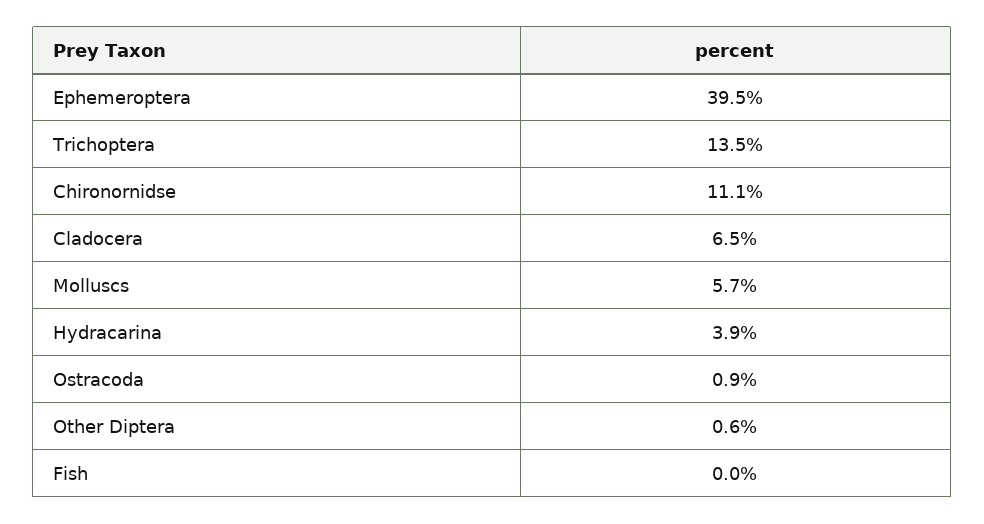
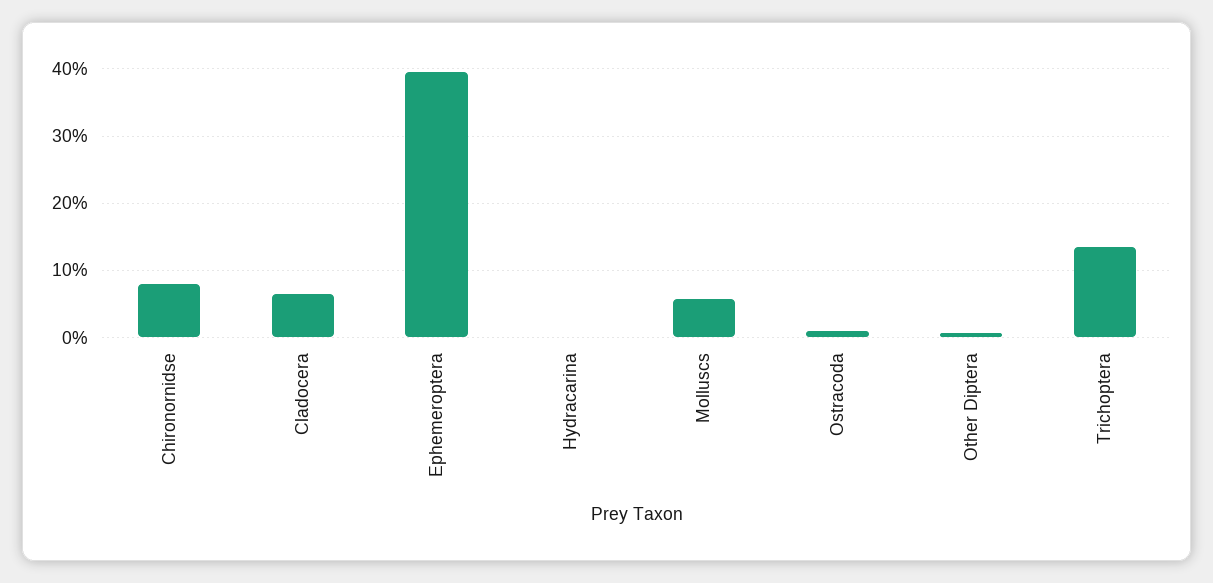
  {
    "Ephemeroptera": 39.5,
    "Trichoptera": 13.5,
-   "Chironornidse": 11.1,
+   "Chironornidse": 8,
    "Cladocera": 6.5,
    "Molluscs": 5.7,
-   "Hydracarina": 3.9,
+   "Hydracarina": 0,
    "Ostracoda": 0.9,
-   "Other Diptera": 0.6,
+   "Other Diptera": 0.6
-   "Fish": 0
  }

